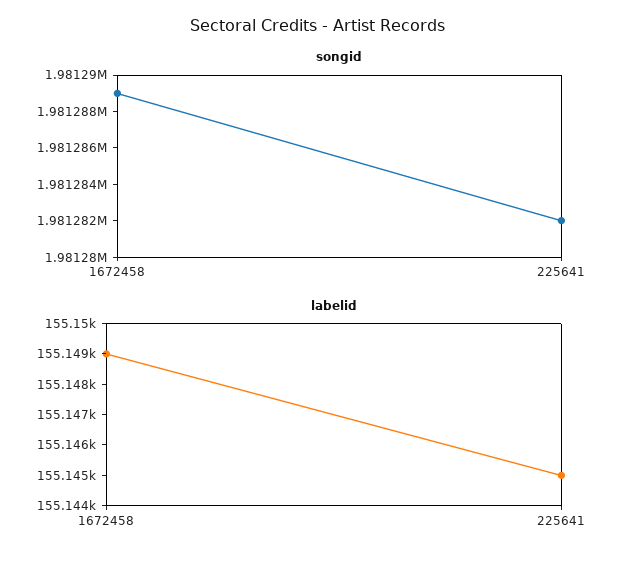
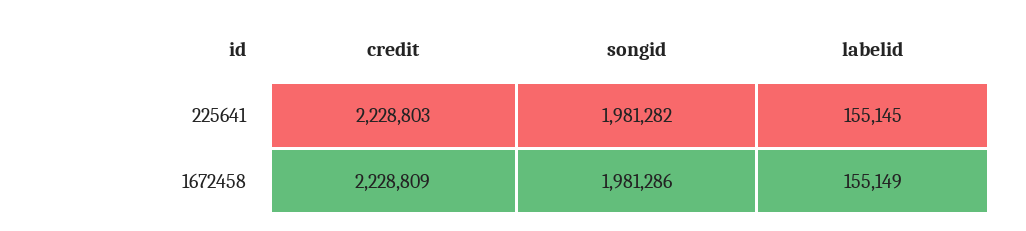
  {
    "songid": {
-     "1672458": 1981289,
+     "1672458": 1981286,
      "225641": 1981282
    },
    "labelid": {
      "1672458": 155149,
      "225641": 155145
-   }
+   },
+   "credit": {
+     "225641": 2228803,
+     "1672458": 2228809
+   }
  }

